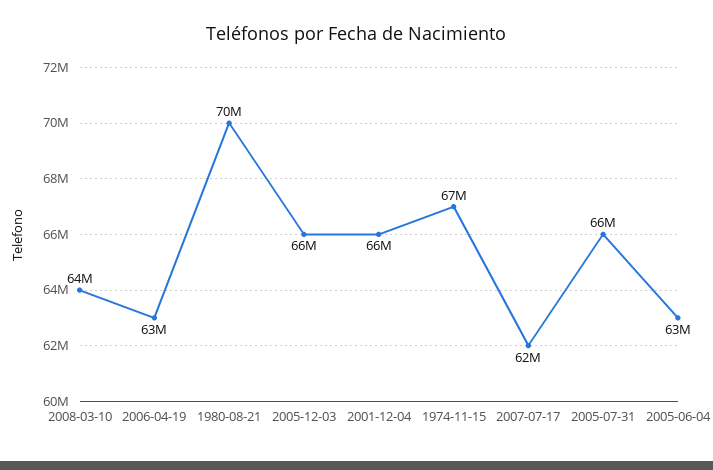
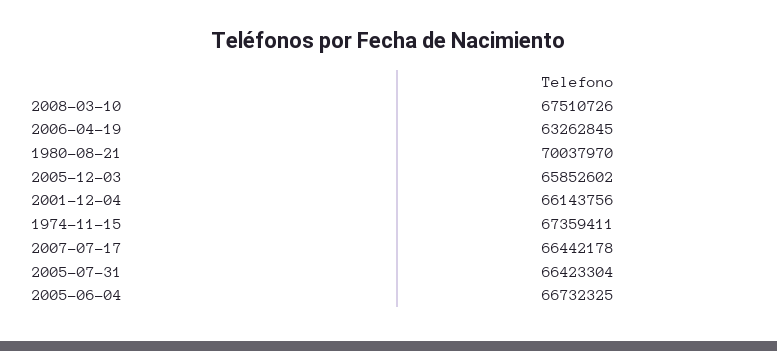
  {
-   "2008-03-10": 64000000,
+   "2008-03-10": 67510726,
    "2006-04-19": 63262845,
    "1980-08-21": 70037970,
    "2005-12-03": 65852602,
    "2001-12-04": 66143756,
    "1974-11-15": 67359411,
-   "2007-07-17": 62000000,
+   "2007-07-17": 66442178,
    "2005-07-31": 66423304,
-   "2005-06-04": 63000000
+   "2005-06-04": 66732325
  }

